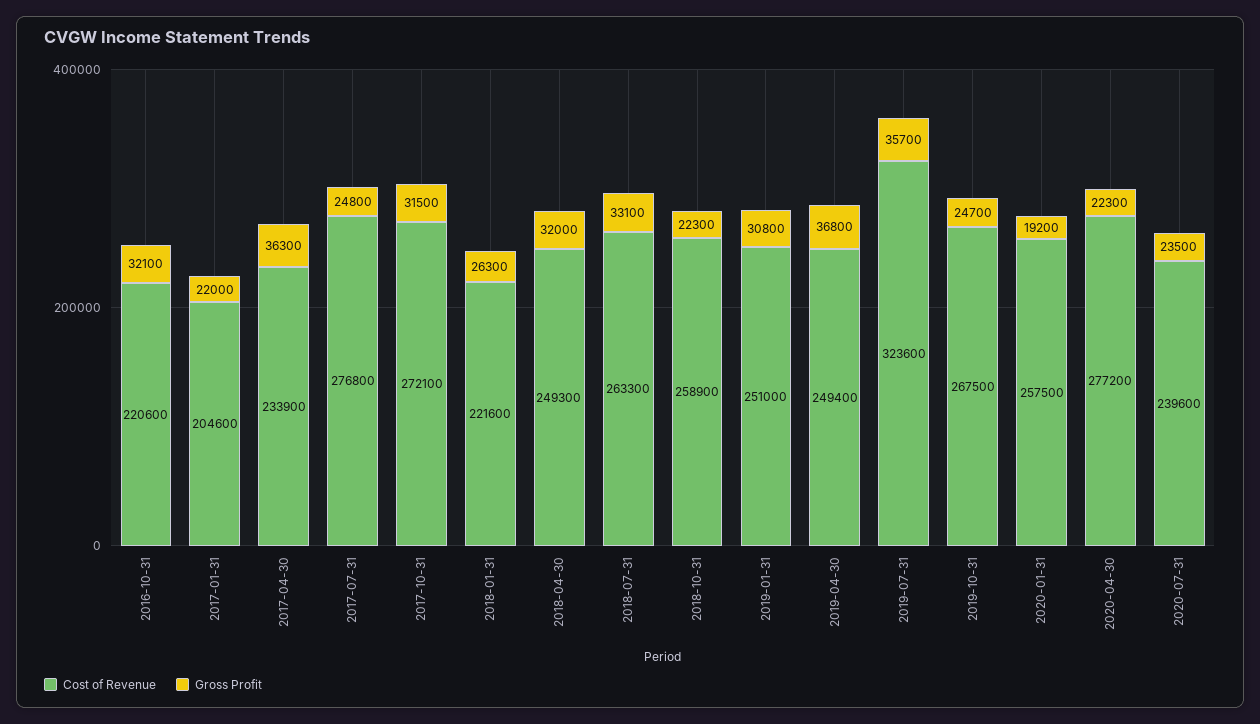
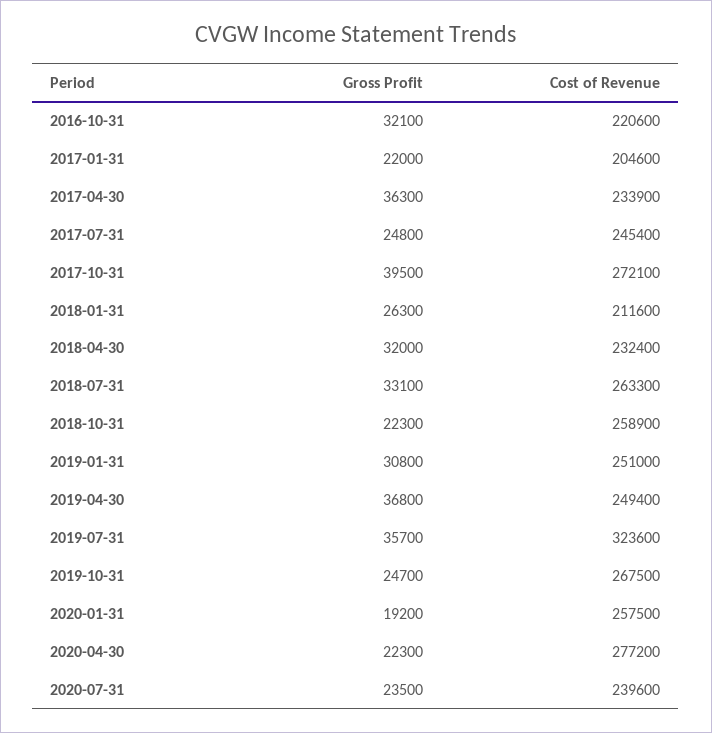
  {
    "Cost of Revenue": {
      "2016-10-31": 220600,
      "2017-01-31": 204600,
      "2017-04-30": 233900,
-     "2017-07-31": 276800,
+     "2017-07-31": 245400,
      "2017-10-31": 272100,
-     "2018-01-31": 221600,
+     "2018-01-31": 211600,
-     "2018-04-30": 249300,
+     "2018-04-30": 232400,
      "2018-07-31": 263300,
      "2018-10-31": 258900,
      "2019-01-31": 251000,
      "2019-04-30": 249400,
      "2019-07-31": 323600,
      "2019-10-31": 267500,
      "2020-01-31": 257500,
      "2020-04-30": 277200,
      "2020-07-31": 239600
    },
    "Gross Profit": {
      "2016-10-31": 32100,
      "2017-01-31": 22000,
      "2017-04-30": 36300,
      "2017-07-31": 24800,
-     "2017-10-31": 31500,
+     "2017-10-31": 39500,
      "2018-01-31": 26300,
      "2018-04-30": 32000,
      "2018-07-31": 33100,
      "2018-10-31": 22300,
      "2019-01-31": 30800,
      "2019-04-30": 36800,
      "2019-07-31": 35700,
      "2019-10-31": 24700,
      "2020-01-31": 19200,
      "2020-04-30": 22300,
      "2020-07-31": 23500
    }
  }

